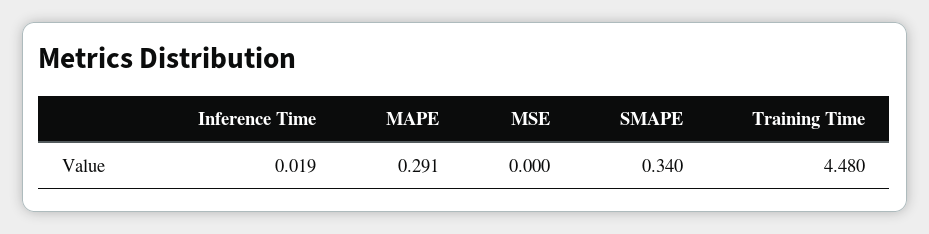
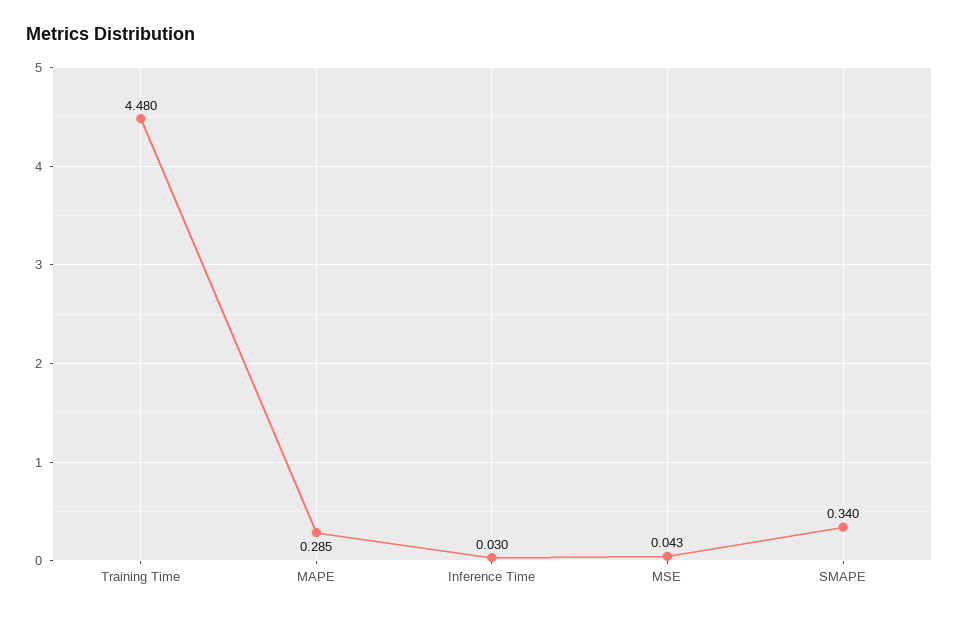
  {
-   "Inference Time": 0.019,
+   "Inference Time": 0.03,
-   "MAPE": 0.291,
+   "MAPE": 0.285,
-   "MSE": 0,
+   "MSE": 0.043,
    "SMAPE": 0.34,
    "Training Time": 4.48
  }

